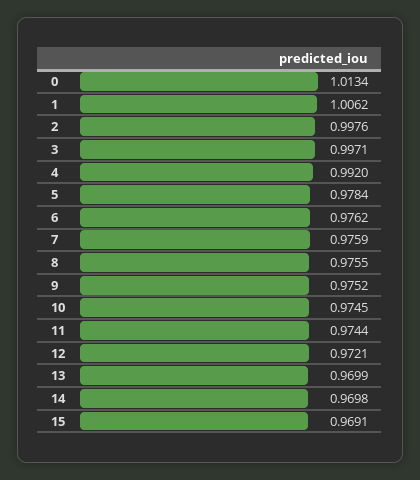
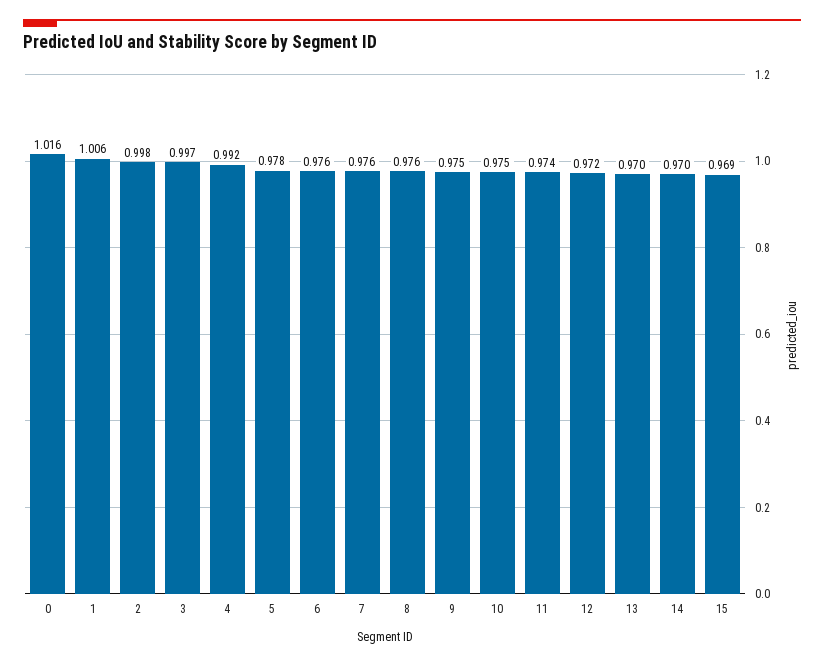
  {
-   "0": 1.0134,
+   "0": 1.016,
    "1": 1.0062,
    "2": 0.9976,
    "3": 0.9971,
    "4": 0.992,
    "5": 0.9784,
    "6": 0.9762,
    "7": 0.9759,
    "8": 0.9755,
    "9": 0.9752,
    "10": 0.9745,
    "11": 0.9744,
    "12": 0.9721,
    "13": 0.9699,
    "14": 0.9698,
    "15": 0.9691
  }

